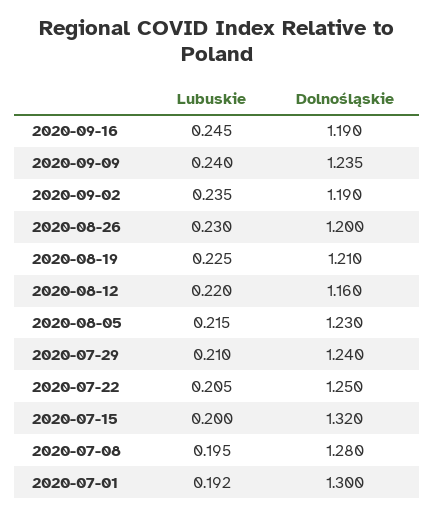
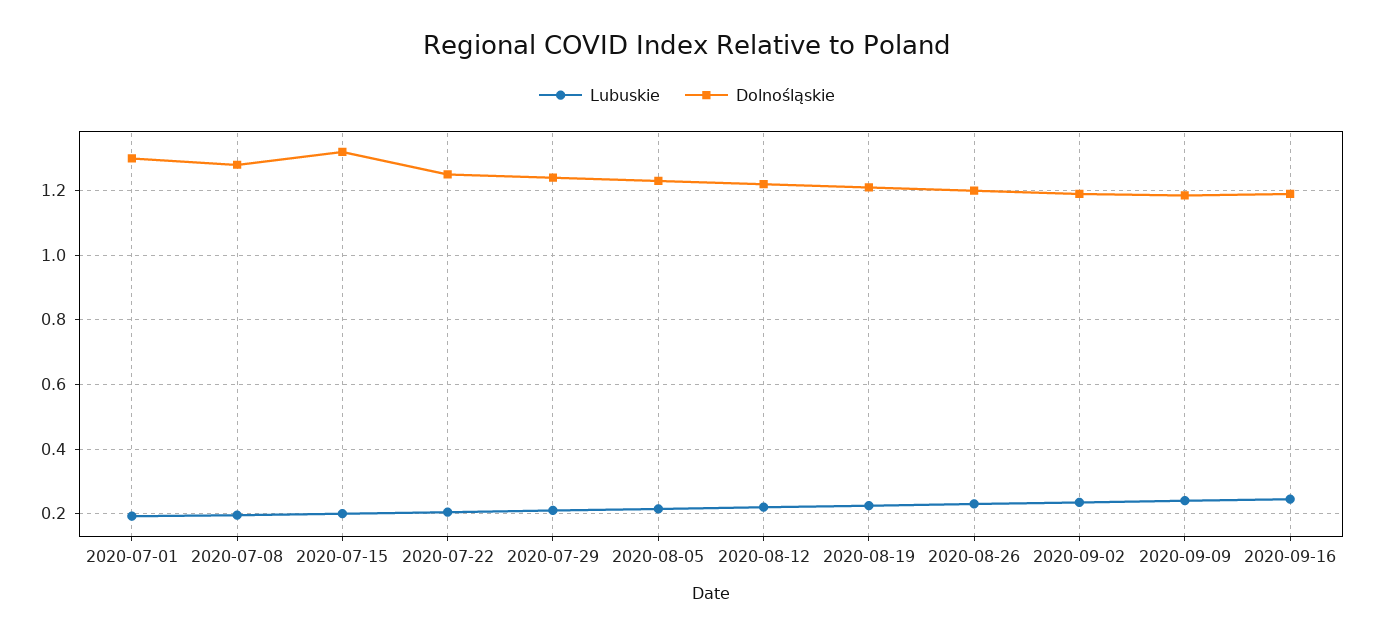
  {
    "Lubuskie": {
      "2020-09-16": 0.245,
      "2020-09-09": 0.24,
      "2020-09-02": 0.235,
      "2020-08-26": 0.23,
      "2020-08-19": 0.225,
      "2020-08-12": 0.22,
      "2020-08-05": 0.215,
      "2020-07-29": 0.21,
      "2020-07-22": 0.205,
      "2020-07-15": 0.2,
      "2020-07-08": 0.195,
      "2020-07-01": 0.192
    },
    "Dolnośląskie": {
      "2020-09-16": 1.19,
-     "2020-09-09": 1.235,
+     "2020-09-09": 1.18,
      "2020-09-02": 1.19,
      "2020-08-26": 1.2,
      "2020-08-19": 1.21,
-     "2020-08-12": 1.16,
+     "2020-08-12": 1.22,
      "2020-08-05": 1.23,
      "2020-07-29": 1.24,
      "2020-07-22": 1.25,
      "2020-07-15": 1.32,
      "2020-07-08": 1.28,
      "2020-07-01": 1.3
    }
  }

